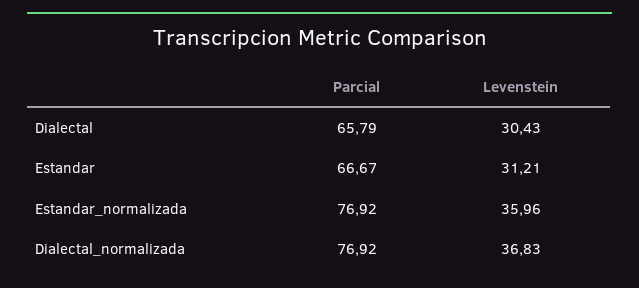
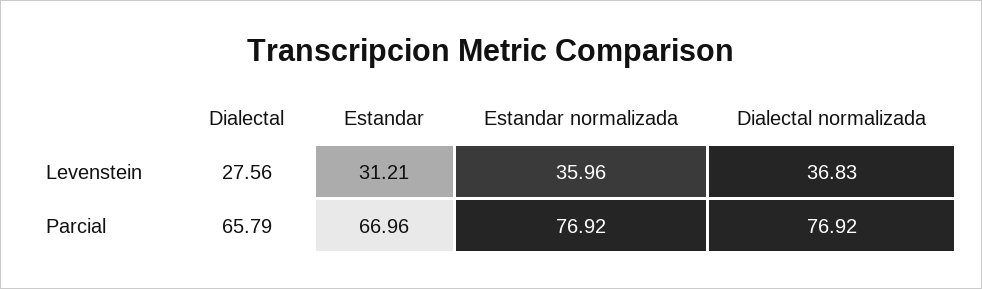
  {
    "Parcial": {
      "Dialectal": 65.79,
-     "Estandar": 66.67,
+     "Estandar": 66.96,
      "Estandar_normalizada": 76.92,
      "Dialectal_normalizada": 76.92
    },
    "Levenstein": {
-     "Dialectal": 30.43,
+     "Dialectal": 27.56,
      "Estandar": 31.21,
      "Estandar_normalizada": 35.96,
      "Dialectal_normalizada": 36.83
    }
  }

